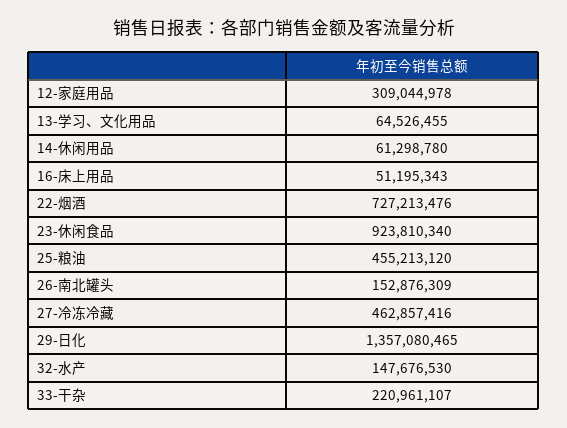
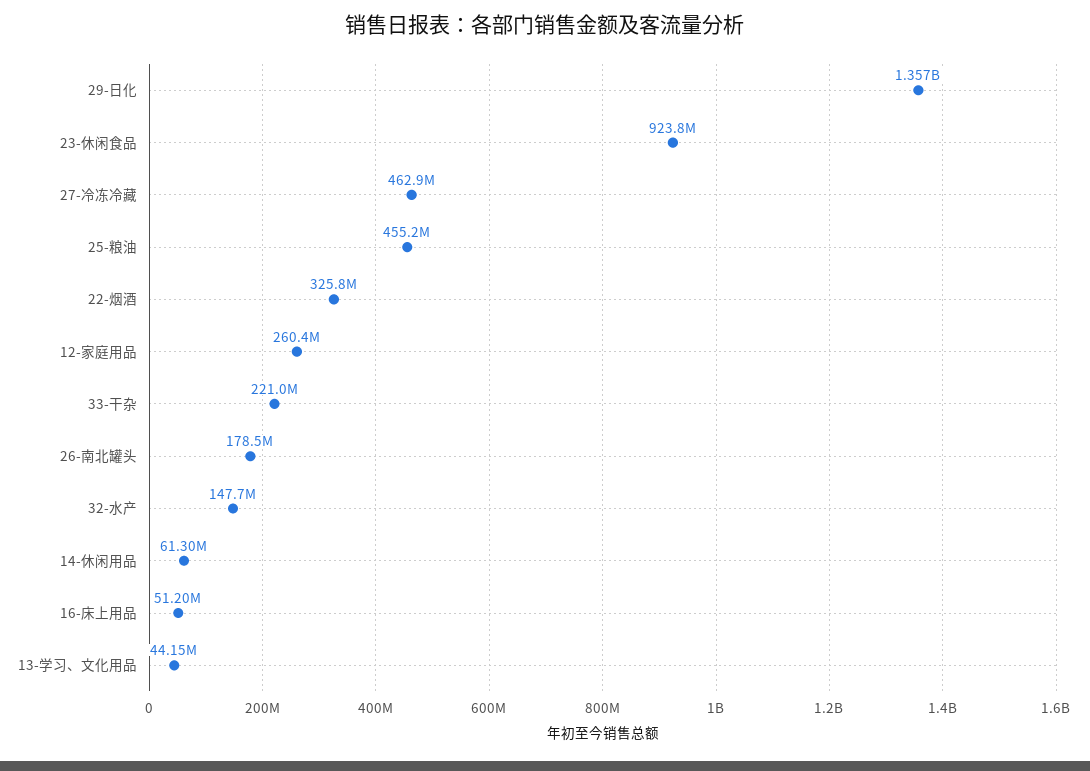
  {
-   "12-家庭用品": 309044978,
+   "12-家庭用品": 260400000,
-   "13-学习、文化用品": 64526455,
+   "13-学习、文化用品": 44150000,
    "14-休闲用品": 61298780,
    "16-床上用品": 51195343,
-   "22-烟酒": 727213476,
+   "22-烟酒": 325800000,
    "23-休闲食品": 923810340,
    "25-粮油": 455213120,
-   "26-南北罐头": 152876309,
+   "26-南北罐头": 178500000,
    "27-冷冻冷藏": 462857416,
    "29-日化": 1357080465,
    "32-水产": 147676530,
    "33-干杂": 220961107
  }

